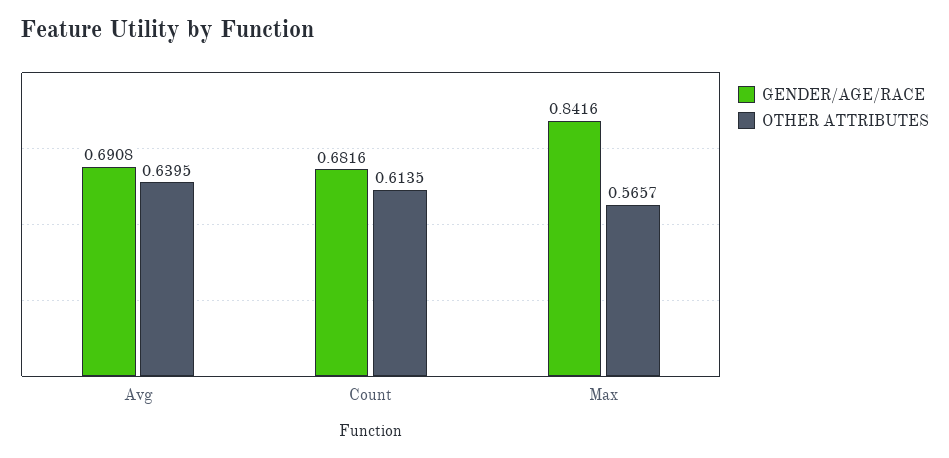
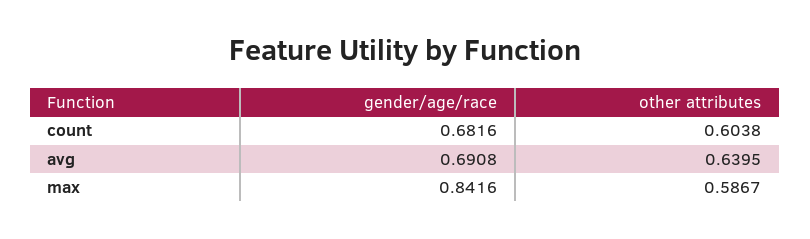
  {
    "GENDER/AGE/RACE": {
      "Avg": 0.6908,
      "Count": 0.6816,
      "Max": 0.8416
    },
    "OTHER ATTRIBUTES": {
      "Avg": 0.6395,
-     "Count": 0.6135,
+     "Count": 0.6038,
-     "Max": 0.5657
+     "Max": 0.5867
    }
  }

